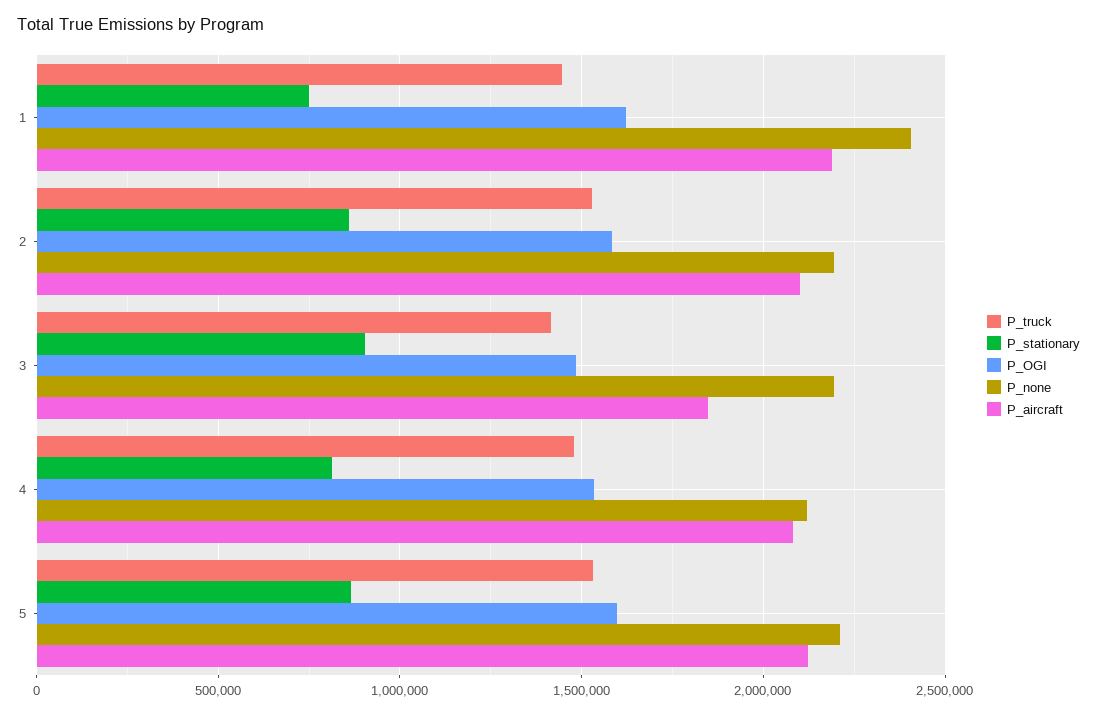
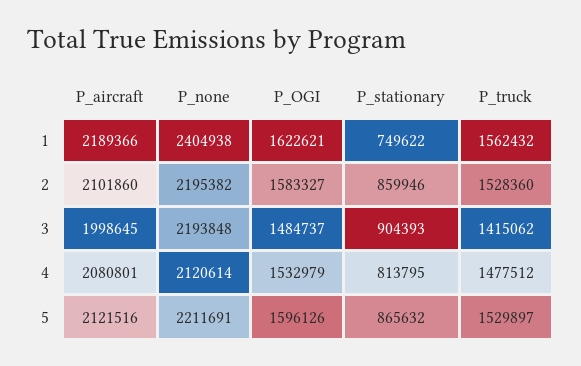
  {
    "P_truck": {
-     "1": 1450000,
+     "1": 1562432,
      "2": 1528360,
      "3": 1415062,
      "4": 1477512,
      "5": 1529897
    },
    "P_stationary": {
      "1": 749622,
      "2": 859946,
      "3": 904393,
      "4": 813795,
      "5": 865632
    },
    "P_OGI": {
      "1": 1622621,
      "2": 1583327,
      "3": 1484737,
      "4": 1532979,
      "5": 1596126
    },
    "P_none": {
      "1": 2404938,
      "2": 2195382,
      "3": 2193848,
      "4": 2120614,
      "5": 2211691
    },
    "P_aircraft": {
      "1": 2189366,
      "2": 2101860,
-     "3": 1850000,
+     "3": 1998645,
      "4": 2080801,
      "5": 2121516
    }
  }

